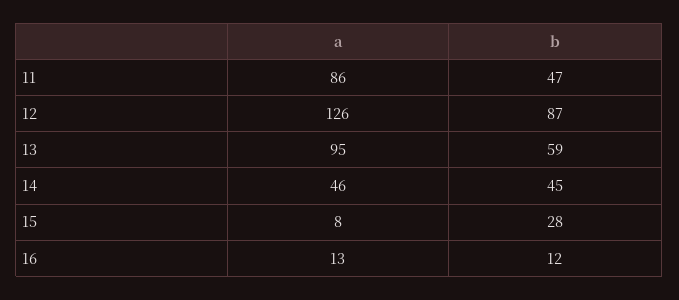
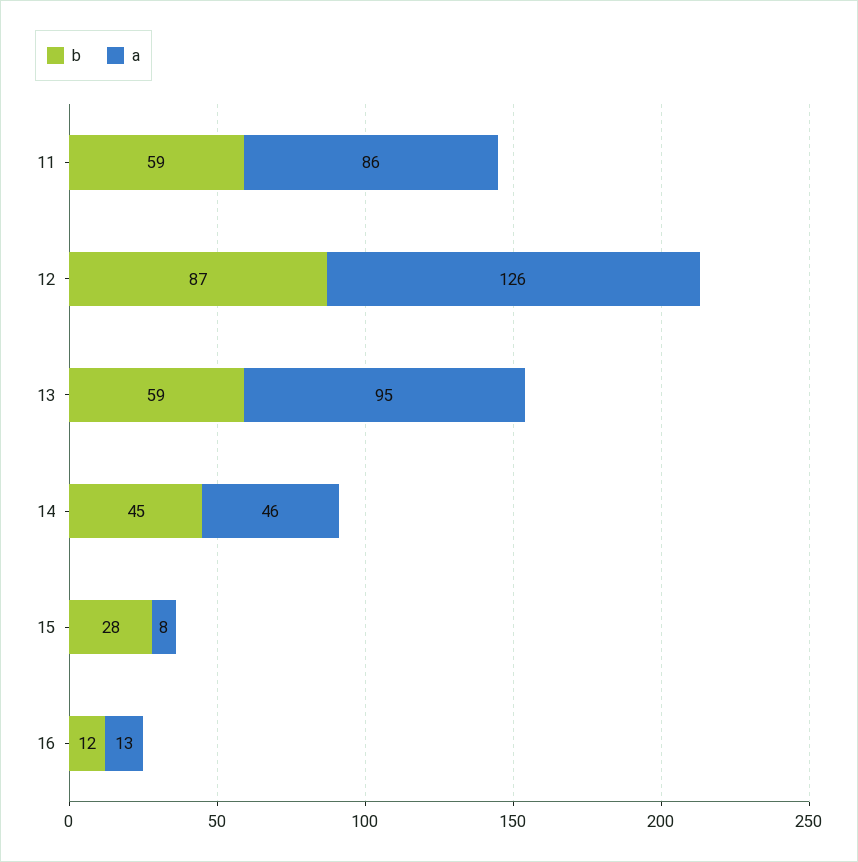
  {
    "a": {
      "11": 86,
      "12": 126,
      "13": 95,
      "14": 46,
      "15": 8,
      "16": 13
    },
    "b": {
-     "11": 47,
+     "11": 59,
      "12": 87,
      "13": 59,
      "14": 45,
      "15": 28,
      "16": 12
    }
  }

